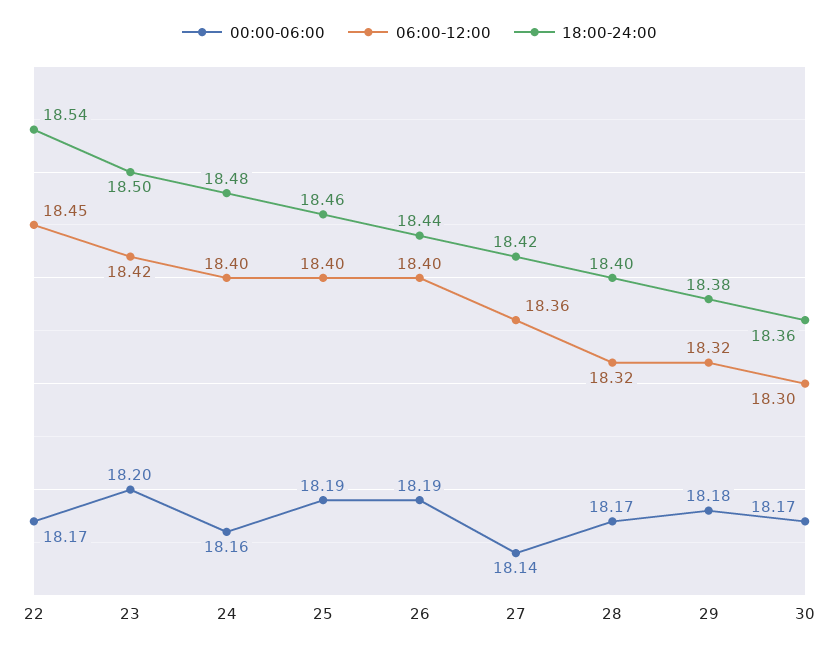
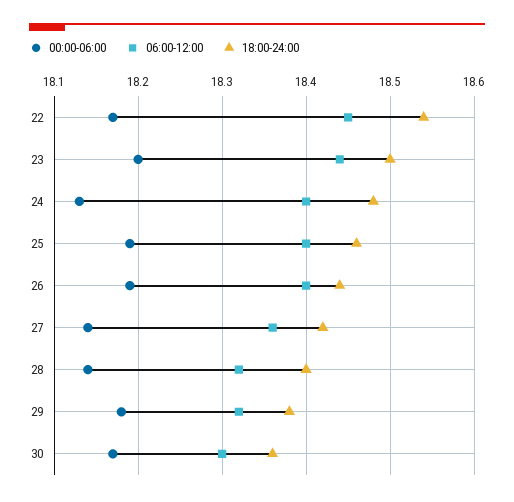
  {
    "00:00-06:00": {
      "22": 18.17,
      "23": 18.2,
-     "24": 18.16,
+     "24": 18.13,
      "25": 18.19,
      "26": 18.19,
      "27": 18.14,
-     "28": 18.17,
+     "28": 18.14,
      "29": 18.18,
      "30": 18.17
    },
    "06:00-12:00": {
      "22": 18.45,
-     "23": 18.42,
+     "23": 18.44,
      "24": 18.4,
      "25": 18.4,
      "26": 18.4,
      "27": 18.36,
      "28": 18.32,
      "29": 18.32,
      "30": 18.3
    },
    "18:00-24:00": {
      "22": 18.54,
      "23": 18.5,
      "24": 18.48,
      "25": 18.46,
      "26": 18.44,
      "27": 18.42,
      "28": 18.4,
      "29": 18.38,
      "30": 18.36
    }
  }

